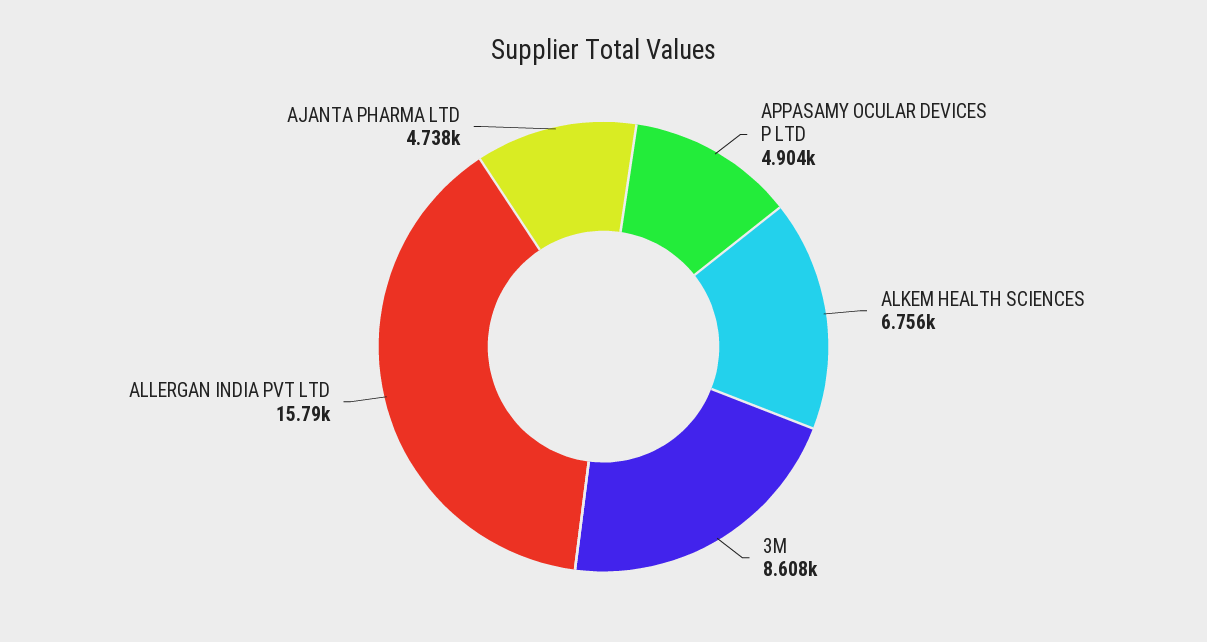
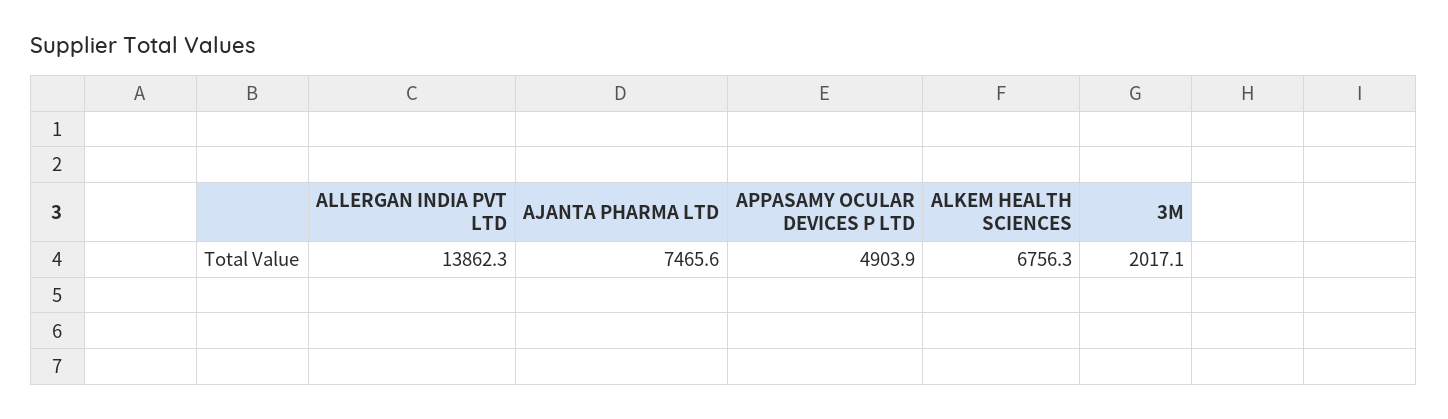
  {
    "APPASAMY OCULAR DEVICES P LTD": 4903.9,
    "ALKEM HEALTH SCIENCES": 6756.3,
-   "3M": 8608,
+   "3M": 2017.1,
-   "ALLERGAN INDIA PVT LTD": 15790,
+   "ALLERGAN INDIA PVT LTD": 13862.3,
-   "AJANTA PHARMA LTD": 4738
+   "AJANTA PHARMA LTD": 7465.6
  }

